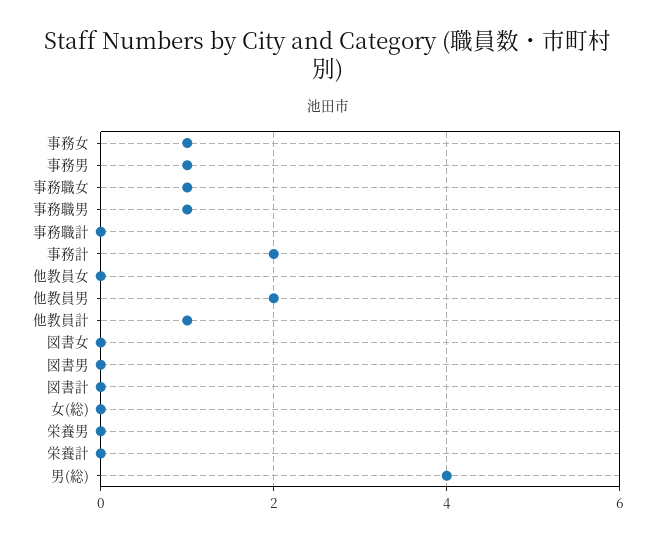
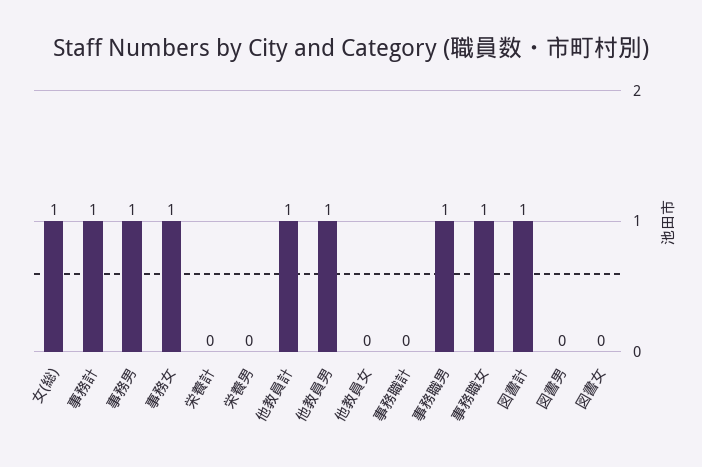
  {
    "事務女": 1,
    "事務男": 1,
    "事務職女": 1,
    "事務職男": 1,
    "事務職計": 0,
-   "事務計": 2,
+   "事務計": 1,
    "他教員女": 0,
-   "他教員男": 2,
+   "他教員男": 1,
    "他教員計": 1,
    "図書女": 0,
    "図書男": 0,
-   "図書計": 0,
+   "図書計": 1,
-   "女(総)": 0,
+   "女(総)": 1,
    "栄養男": 0,
-   "栄養計": 0,
+   "栄養計": 0
-   "男(総)": 4
  }

